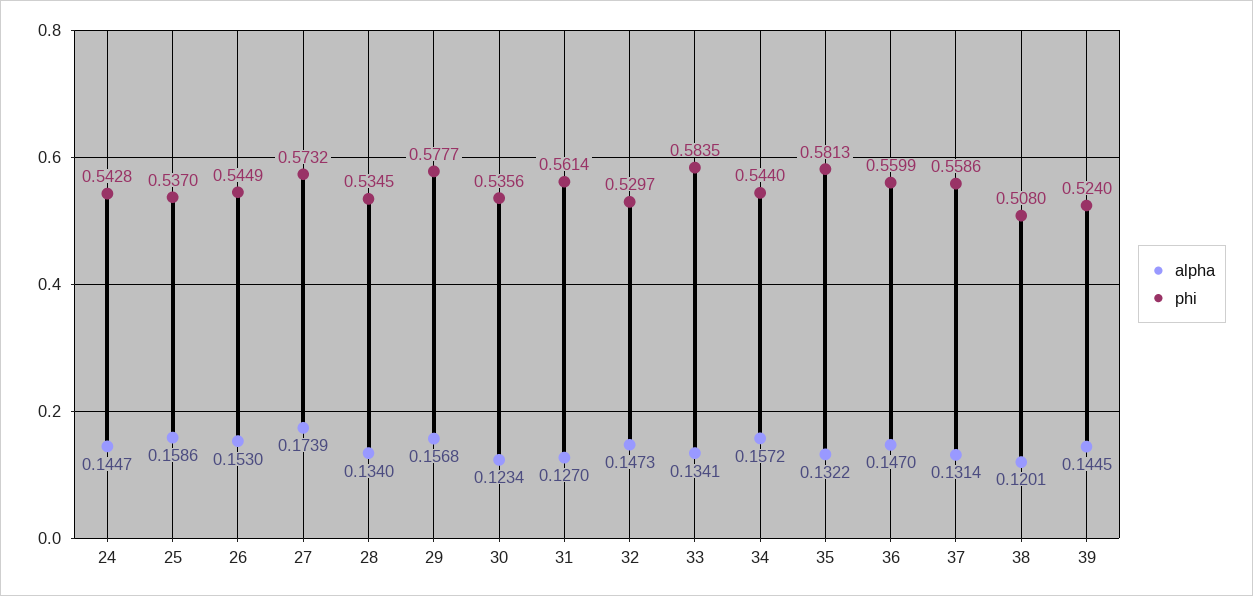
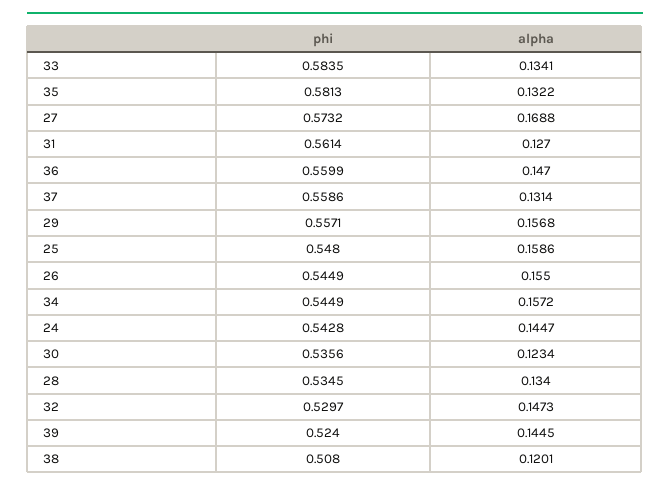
  {
    "alpha": {
      "24": 0.1447,
      "25": 0.1586,
-     "26": 0.153,
+     "26": 0.155,
-     "27": 0.1739,
+     "27": 0.1688,
      "28": 0.134,
      "29": 0.1568,
      "30": 0.1234,
      "31": 0.127,
      "32": 0.1473,
      "33": 0.1341,
      "34": 0.1572,
      "35": 0.1322,
      "36": 0.147,
      "37": 0.1314,
      "38": 0.1201,
      "39": 0.1445
    },
    "phi": {
      "24": 0.5428,
-     "25": 0.537,
+     "25": 0.548,
      "26": 0.5449,
      "27": 0.5732,
      "28": 0.5345,
-     "29": 0.5777,
+     "29": 0.5571,
      "30": 0.5356,
      "31": 0.5614,
      "32": 0.5297,
      "33": 0.5835,
-     "34": 0.544,
+     "34": 0.5449,
      "35": 0.5813,
      "36": 0.5599,
      "37": 0.5586,
      "38": 0.508,
      "39": 0.524
    }
  }

